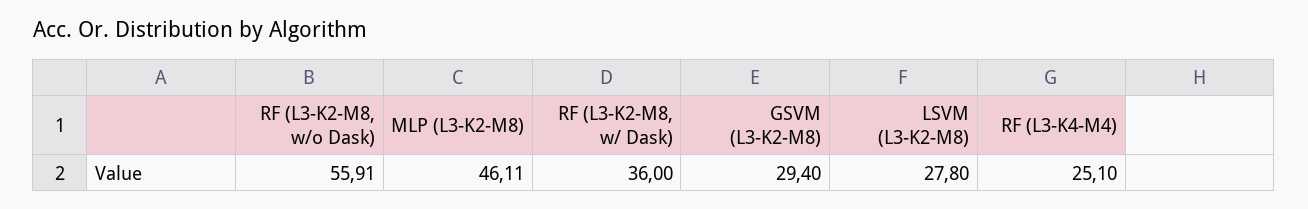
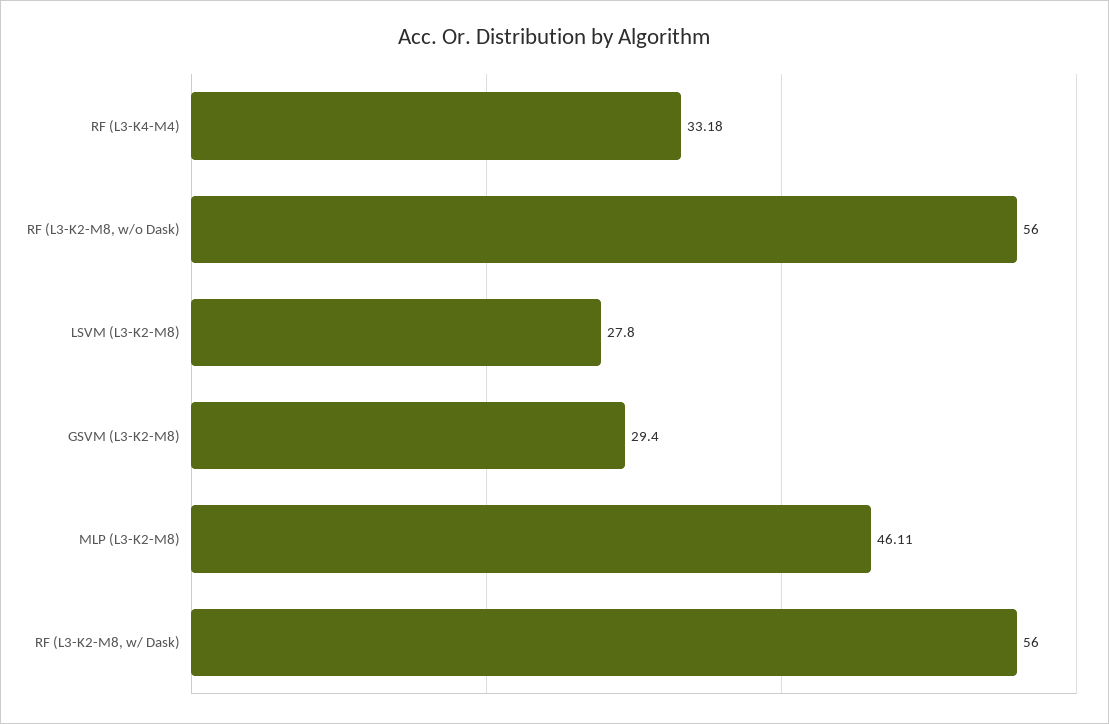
  {
-   "RF (L3-K2-M8, w/o Dask)": 55.91,
+   "RF (L3-K2-M8, w/o Dask)": 56,
    "MLP (L3-K2-M8)": 46.11,
-   "RF (L3-K2-M8, w/ Dask)": 36,
+   "RF (L3-K2-M8, w/ Dask)": 56,
    "GSVM (L3-K2-M8)": 29.4,
    "LSVM (L3-K2-M8)": 27.8,
-   "RF (L3-K4-M4)": 25.1
+   "RF (L3-K4-M4)": 33.18
  }

